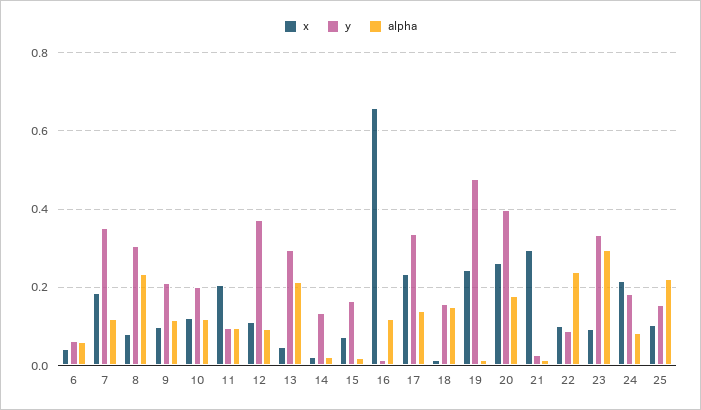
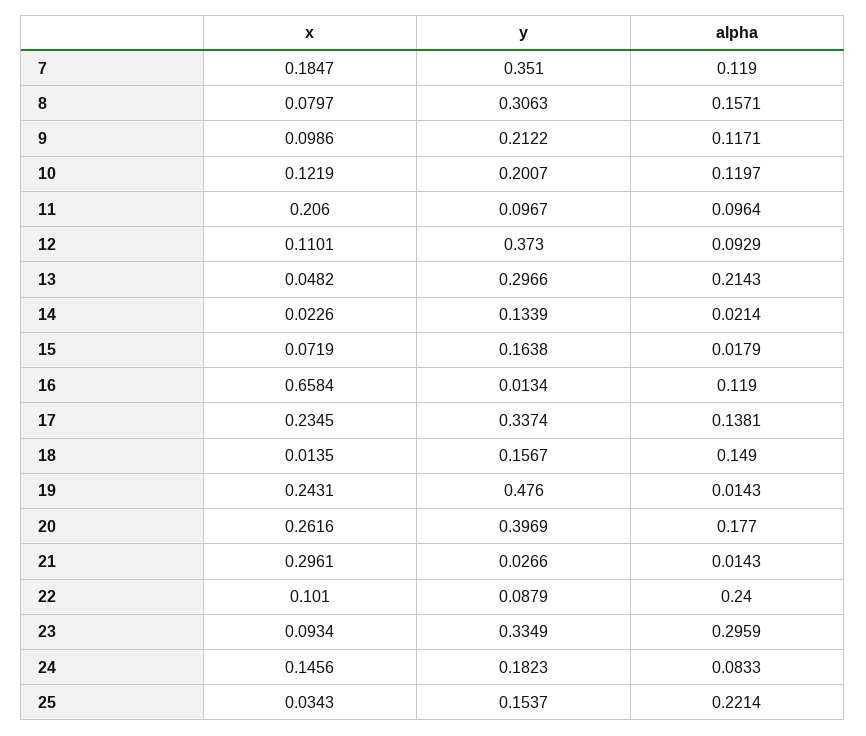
  {
    "x": {
-     "6": 0.04,
      "7": 0.1847,
      "8": 0.0797,
      "9": 0.0986,
      "10": 0.1219,
      "11": 0.206,
      "12": 0.1101,
      "13": 0.0482,
      "14": 0.0226,
      "15": 0.0719,
      "16": 0.6584,
      "17": 0.2345,
      "18": 0.0135,
      "19": 0.2431,
      "20": 0.2616,
      "21": 0.2961,
      "22": 0.101,
      "23": 0.0934,
-     "24": 0.22,
+     "24": 0.1456,
-     "25": 0.1
+     "25": 0.0343
    },
    "y": {
-     "6": 0.06,
      "7": 0.351,
      "8": 0.3063,
      "9": 0.2122,
      "10": 0.2007,
      "11": 0.0967,
      "12": 0.373,
      "13": 0.2966,
      "14": 0.1339,
      "15": 0.1638,
      "16": 0.0134,
      "17": 0.3374,
      "18": 0.1567,
      "19": 0.476,
      "20": 0.3969,
      "21": 0.0266,
      "22": 0.0879,
      "23": 0.3349,
      "24": 0.1823,
      "25": 0.1537
    },
    "alpha": {
-     "6": 0.06,
      "7": 0.119,
-     "8": 0.24,
+     "8": 0.1571,
      "9": 0.1171,
      "10": 0.1197,
      "11": 0.0964,
      "12": 0.0929,
      "13": 0.2143,
      "14": 0.0214,
      "15": 0.0179,
      "16": 0.119,
      "17": 0.1381,
      "18": 0.149,
      "19": 0.0143,
      "20": 0.177,
      "21": 0.0143,
      "22": 0.24,
      "23": 0.2959,
      "24": 0.0833,
      "25": 0.2214
    }
  }

